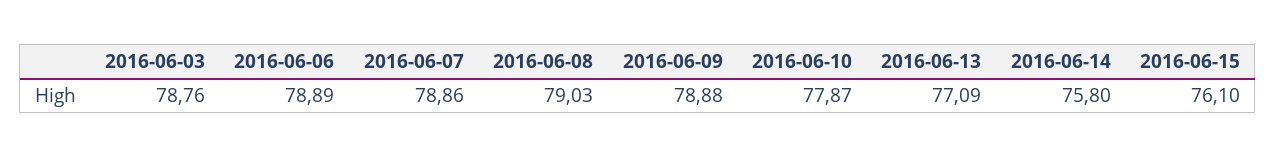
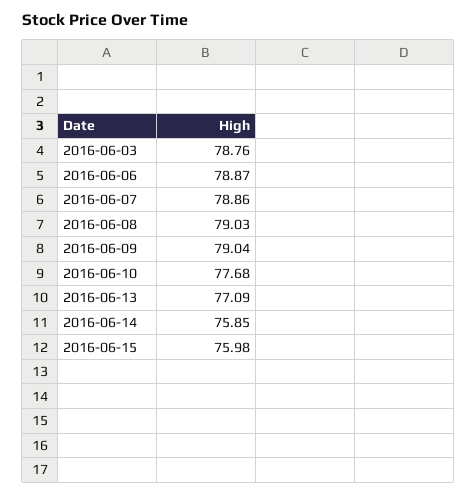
  {
    "2016-06-03": 78.76,
-   "2016-06-06": 78.89,
+   "2016-06-06": 78.87,
    "2016-06-07": 78.86,
    "2016-06-08": 79.03,
-   "2016-06-09": 78.88,
+   "2016-06-09": 79.04,
-   "2016-06-10": 77.87,
+   "2016-06-10": 77.68,
    "2016-06-13": 77.09,
-   "2016-06-14": 75.8,
+   "2016-06-14": 75.85,
-   "2016-06-15": 76.1
+   "2016-06-15": 75.98
  }

